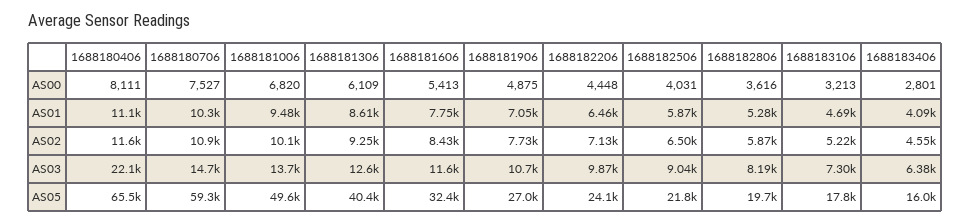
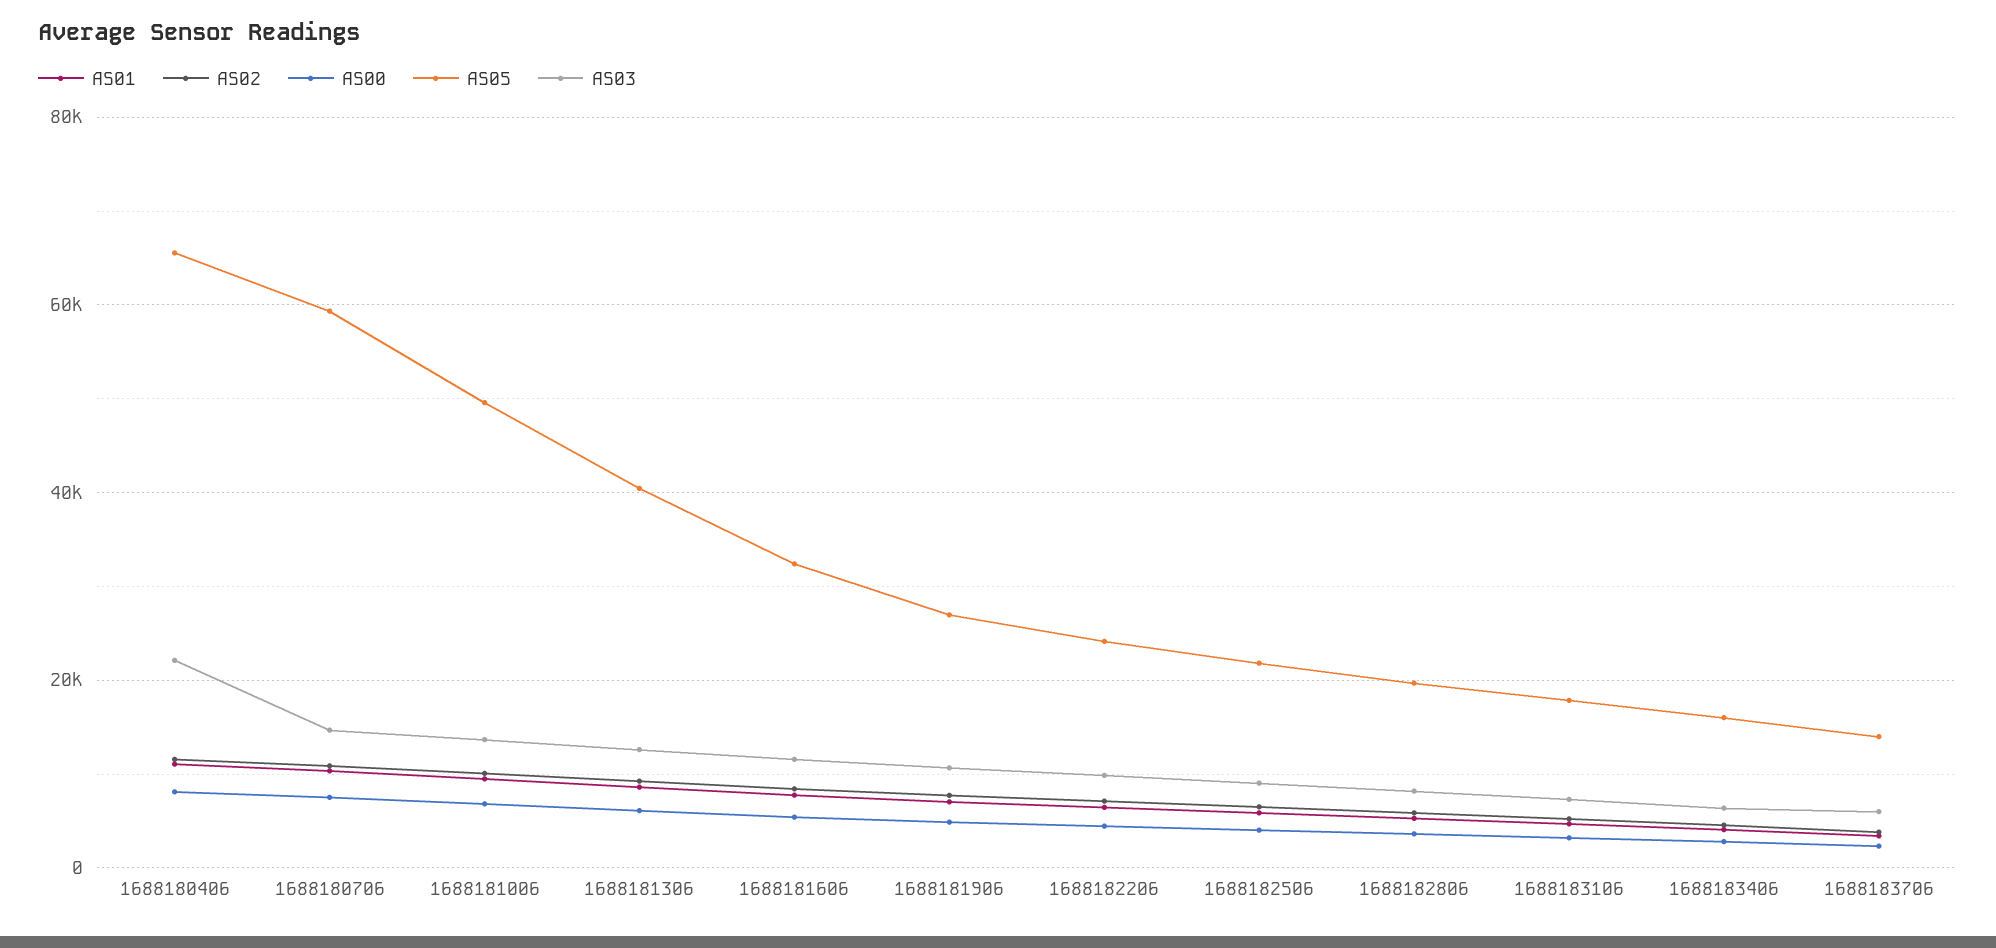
  {
    "AS00": {
      "1688180406": 8111,
      "1688180706": 7527,
      "1688181006": 6820,
      "1688181306": 6109,
      "1688181606": 5413,
      "1688181906": 4875,
      "1688182206": 4448,
      "1688182506": 4031,
      "1688182806": 3616,
      "1688183106": 3213,
-     "1688183406": 2801
+     "1688183406": 2801,
+     "1688183706": 2000
    },
    "AS01": {
      "1688180406": 11100,
      "1688180706": 10300,
      "1688181006": 9480,
      "1688181306": 8610,
      "1688181606": 7750,
      "1688181906": 7050,
      "1688182206": 6460,
      "1688182506": 5870,
      "1688182806": 5280,
      "1688183106": 4690,
-     "1688183406": 4090
+     "1688183406": 4090,
+     "1688183706": 4000
    },
    "AS02": {
      "1688180406": 11600,
      "1688180706": 10900,
      "1688181006": 10100,
      "1688181306": 9250,
      "1688181606": 8430,
      "1688181906": 7730,
      "1688182206": 7130,
      "1688182506": 6500,
      "1688182806": 5870,
      "1688183106": 5220,
-     "1688183406": 4550
+     "1688183406": 4550,
+     "1688183706": 4000
    },
    "AS03": {
      "1688180406": 22100,
      "1688180706": 14700,
      "1688181006": 13700,
      "1688181306": 12600,
      "1688181606": 11600,
      "1688181906": 10700,
      "1688182206": 9870,
      "1688182506": 9040,
      "1688182806": 8190,
      "1688183106": 7300,
-     "1688183406": 6380
+     "1688183406": 6380,
+     "1688183706": 6000
    },
    "AS05": {
      "1688180406": 65500,
      "1688180706": 59300,
      "1688181006": 49600,
      "1688181306": 40400,
      "1688181606": 32400,
      "1688181906": 27000,
      "1688182206": 24100,
      "1688182506": 21800,
      "1688182806": 19700,
      "1688183106": 17800,
-     "1688183406": 16000
+     "1688183406": 16000,
+     "1688183706": 14000
    }
  }

